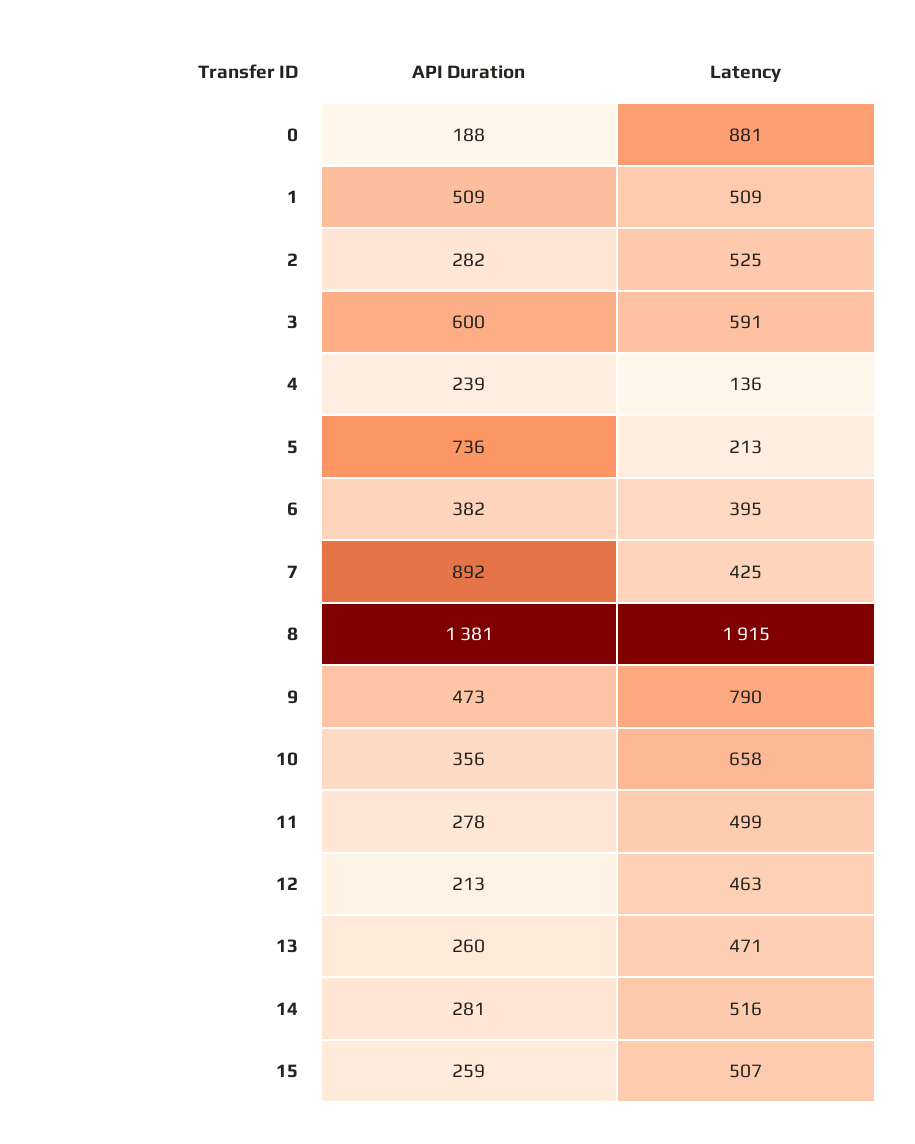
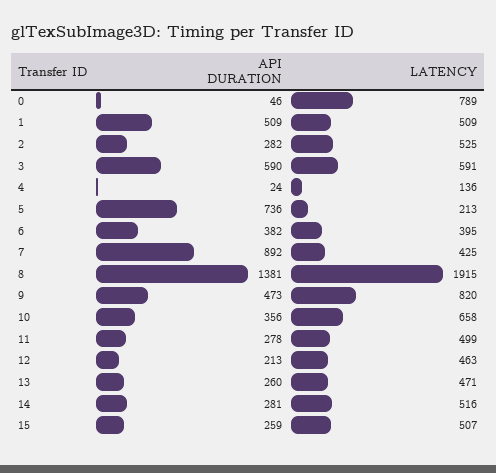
  {
    "API Duration": {
-     "0": 188,
+     "0": 46,
      "1": 509,
      "2": 282,
-     "3": 600,
+     "3": 590,
-     "4": 239,
+     "4": 24,
      "5": 736,
      "6": 382,
      "7": 892,
      "8": 1381,
      "9": 473,
      "10": 356,
      "11": 278,
      "12": 213,
      "13": 260,
      "14": 281,
      "15": 259
    },
    "Latency": {
-     "0": 881,
+     "0": 789,
      "1": 509,
      "2": 525,
      "3": 591,
      "4": 136,
      "5": 213,
      "6": 395,
      "7": 425,
      "8": 1915,
-     "9": 790,
+     "9": 820,
      "10": 658,
      "11": 499,
      "12": 463,
      "13": 471,
      "14": 516,
      "15": 507
    }
  }

